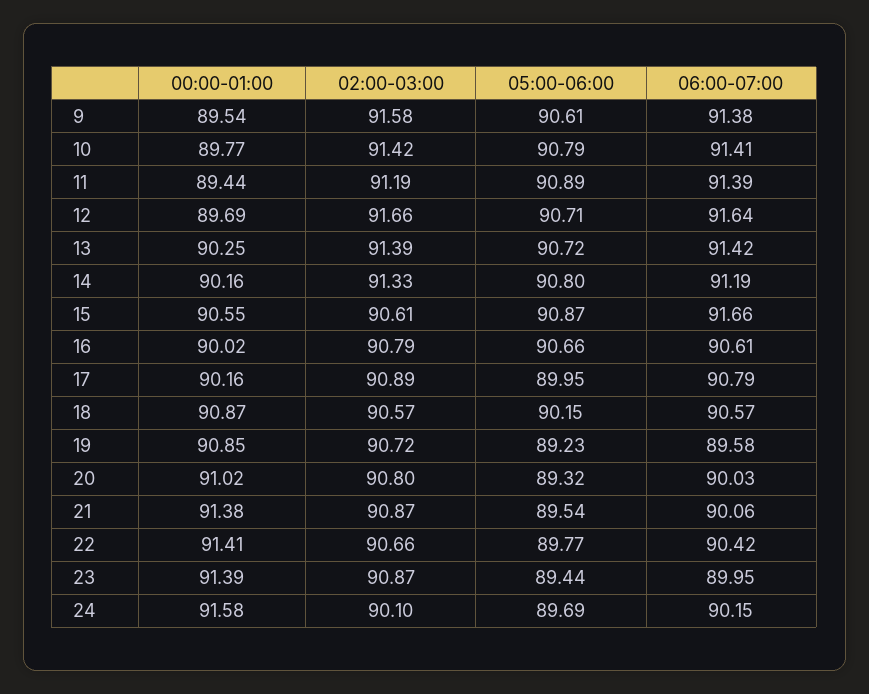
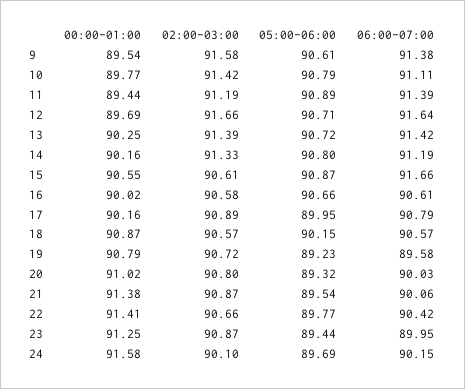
  {
    "00:00-01:00": {
      "9": 89.54,
      "10": 89.77,
      "11": 89.44,
      "12": 89.69,
      "13": 90.25,
      "14": 90.16,
      "15": 90.55,
      "16": 90.02,
      "17": 90.16,
      "18": 90.87,
-     "19": 90.85,
+     "19": 90.79,
      "20": 91.02,
      "21": 91.38,
      "22": 91.41,
-     "23": 91.39,
+     "23": 91.25,
      "24": 91.58
    },
    "02:00-03:00": {
      "9": 91.58,
      "10": 91.42,
      "11": 91.19,
      "12": 91.66,
      "13": 91.39,
      "14": 91.33,
      "15": 90.61,
-     "16": 90.79,
+     "16": 90.58,
      "17": 90.89,
      "18": 90.57,
      "19": 90.72,
      "20": 90.8,
      "21": 90.87,
      "22": 90.66,
      "23": 90.87,
      "24": 90.1
    },
    "05:00-06:00": {
      "9": 90.61,
      "10": 90.79,
      "11": 90.89,
      "12": 90.71,
      "13": 90.72,
      "14": 90.8,
      "15": 90.87,
      "16": 90.66,
      "17": 89.95,
      "18": 90.15,
      "19": 89.23,
      "20": 89.32,
      "21": 89.54,
      "22": 89.77,
      "23": 89.44,
      "24": 89.69
    },
    "06:00-07:00": {
      "9": 91.38,
-     "10": 91.41,
+     "10": 91.11,
      "11": 91.39,
      "12": 91.64,
      "13": 91.42,
      "14": 91.19,
      "15": 91.66,
      "16": 90.61,
      "17": 90.79,
      "18": 90.57,
      "19": 89.58,
      "20": 90.03,
      "21": 90.06,
      "22": 90.42,
      "23": 89.95,
      "24": 90.15
    }
  }

